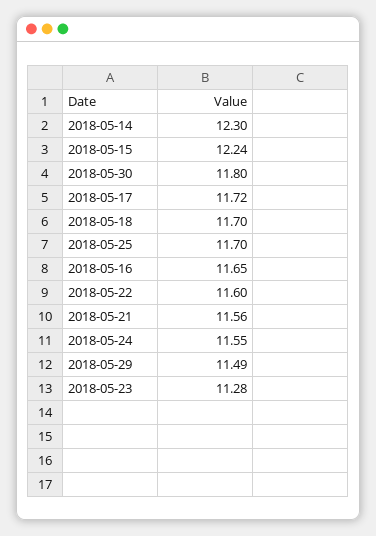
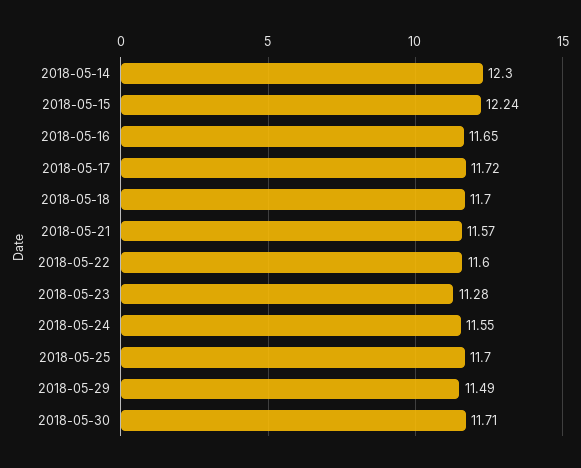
  {
    "2018-05-14": 12.3,
    "2018-05-15": 12.24,
-   "2018-05-30": 11.8,
+   "2018-05-30": 11.71,
    "2018-05-17": 11.72,
    "2018-05-18": 11.7,
    "2018-05-25": 11.7,
    "2018-05-16": 11.65,
    "2018-05-22": 11.6,
-   "2018-05-21": 11.56,
+   "2018-05-21": 11.57,
    "2018-05-24": 11.55,
    "2018-05-29": 11.49,
    "2018-05-23": 11.28
  }

